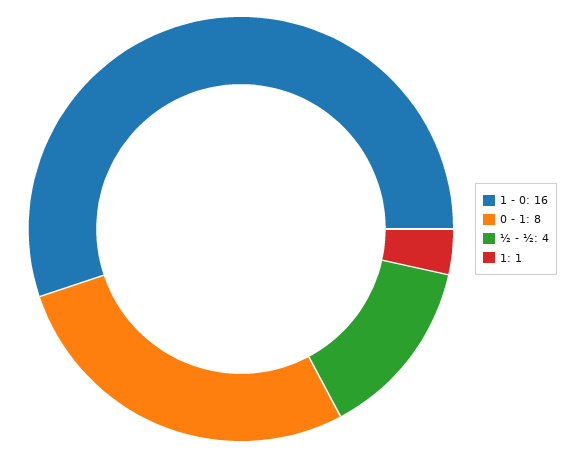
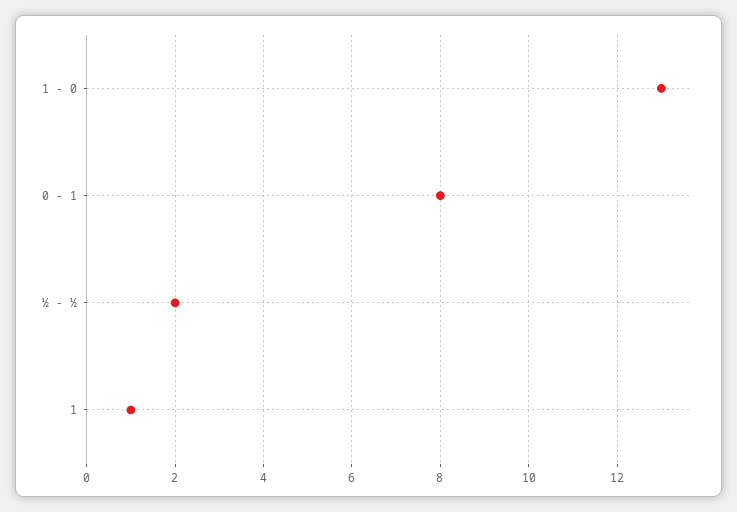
  {
-   "1 - 0": 16,
+   "1 - 0": 13,
    "0 - 1": 8,
-   "½ - ½": 4,
+   "½ - ½": 2,
    "1": 1
  }

